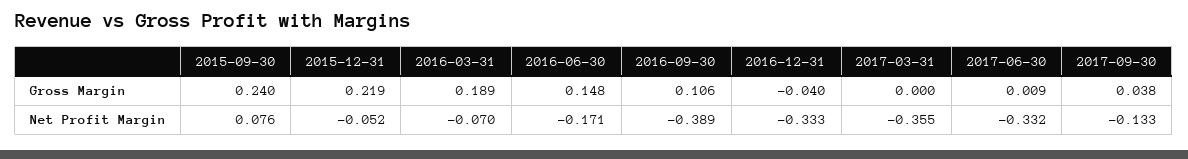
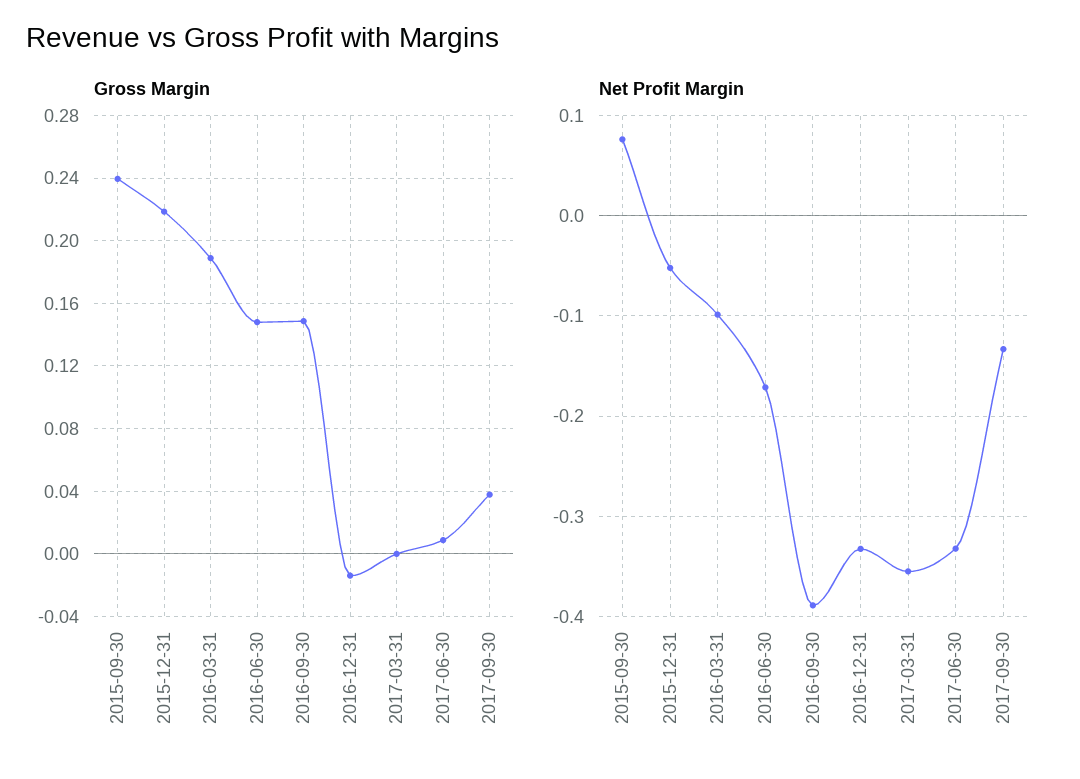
  {
    "Gross Margin": {
      "2015-09-30": 0.24,
      "2015-12-31": 0.219,
      "2016-03-31": 0.189,
      "2016-06-30": 0.148,
-     "2016-09-30": 0.106,
+     "2016-09-30": 0.15,
-     "2016-12-31": -0.04,
+     "2016-12-31": -0.015,
      "2017-03-31": 0,
      "2017-06-30": 0.009,
      "2017-09-30": 0.038
    },
    "Net Profit Margin": {
      "2015-09-30": 0.076,
      "2015-12-31": -0.052,
-     "2016-03-31": -0.07,
+     "2016-03-31": -0.1,
      "2016-06-30": -0.171,
      "2016-09-30": -0.389,
      "2016-12-31": -0.333,
      "2017-03-31": -0.355,
      "2017-06-30": -0.332,
      "2017-09-30": -0.133
    }
  }

